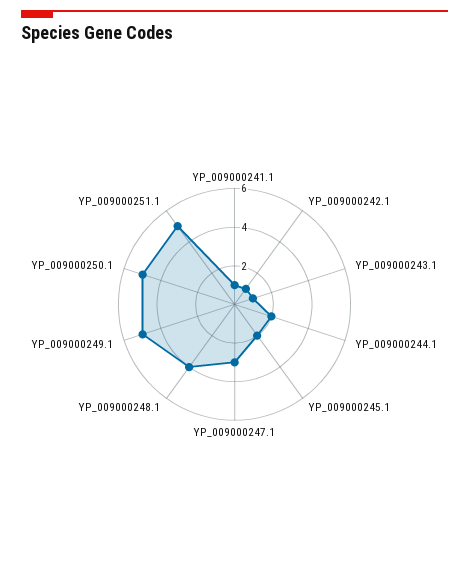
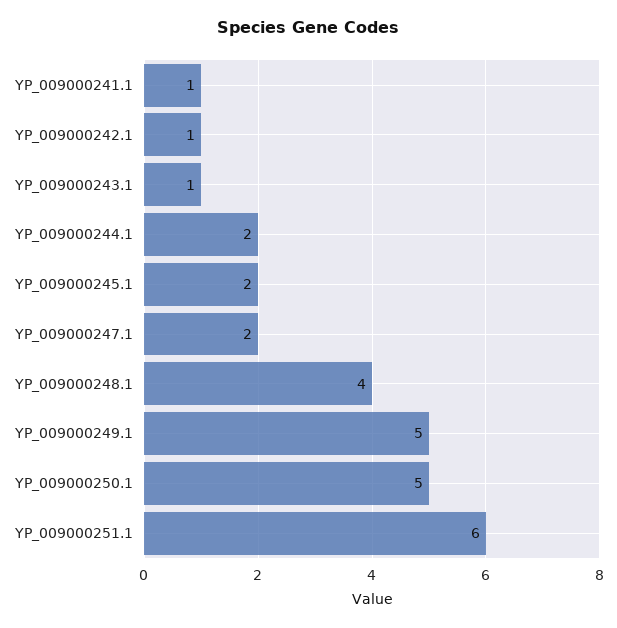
  {
    "YP_009000241.1": 1,
    "YP_009000242.1": 1,
    "YP_009000243.1": 1,
    "YP_009000244.1": 2,
    "YP_009000245.1": 2,
-   "YP_009000247.1": 3,
+   "YP_009000247.1": 2,
    "YP_009000248.1": 4,
    "YP_009000249.1": 5,
    "YP_009000250.1": 5,
-   "YP_009000251.1": 5
+   "YP_009000251.1": 6
  }

